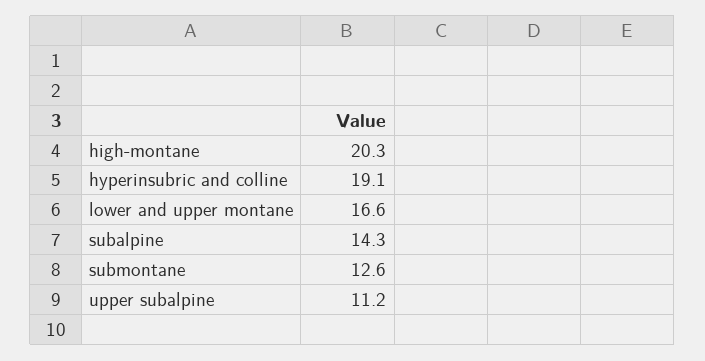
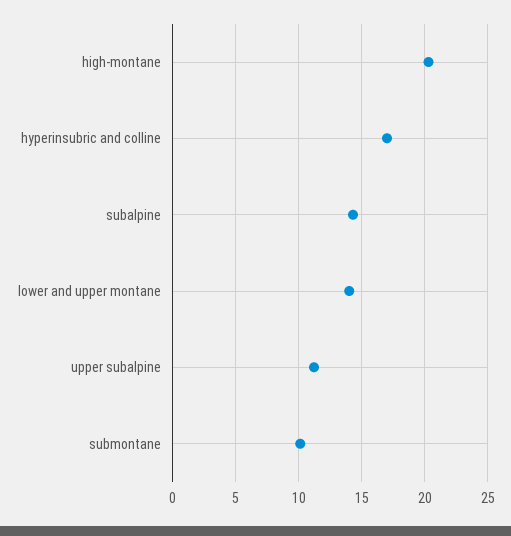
  {
    "high-montane": 20.3,
-   "hyperinsubric and colline": 19.1,
+   "hyperinsubric and colline": 17,
-   "lower and upper montane": 16.6,
+   "lower and upper montane": 14,
    "subalpine": 14.3,
-   "submontane": 12.6,
+   "submontane": 10,
    "upper subalpine": 11.2
  }

